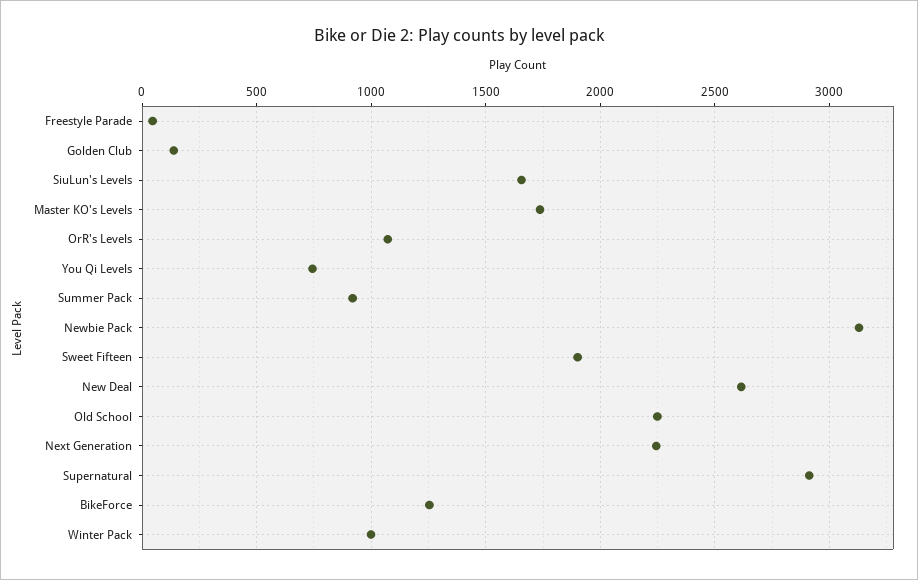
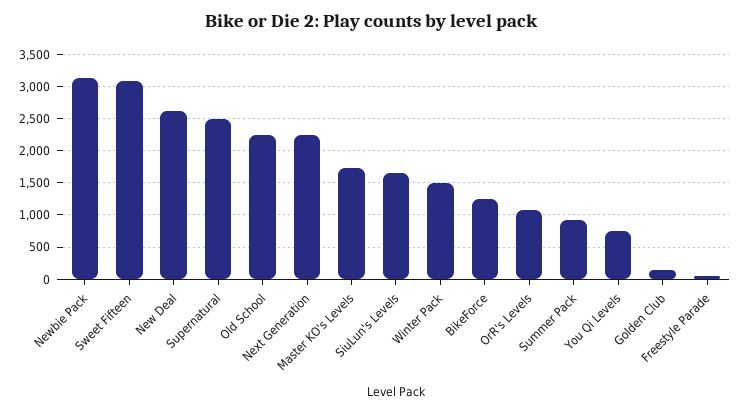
  {
    "Freestyle Parade": 50,
    "Golden Club": 150,
    "SiuLun's Levels": 1650,
    "Master KO's Levels": 1750,
    "OrR's Levels": 1050,
    "You Qi Levels": 750,
    "Summer Pack": 900,
    "Newbie Pack": 3150,
-   "Sweet Fifteen": 1900,
+   "Sweet Fifteen": 3100,
    "New Deal": 2600,
    "Old School": 2250,
    "Next Generation": 2250,
-   "Supernatural": 2900,
+   "Supernatural": 2500,
    "BikeForce": 1250,
-   "Winter Pack": 1000
+   "Winter Pack": 1500
  }

